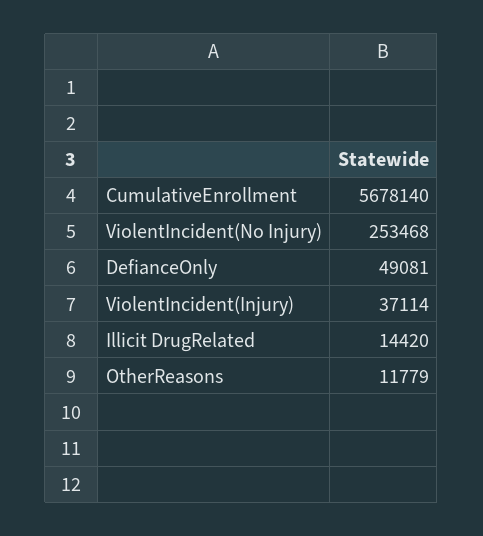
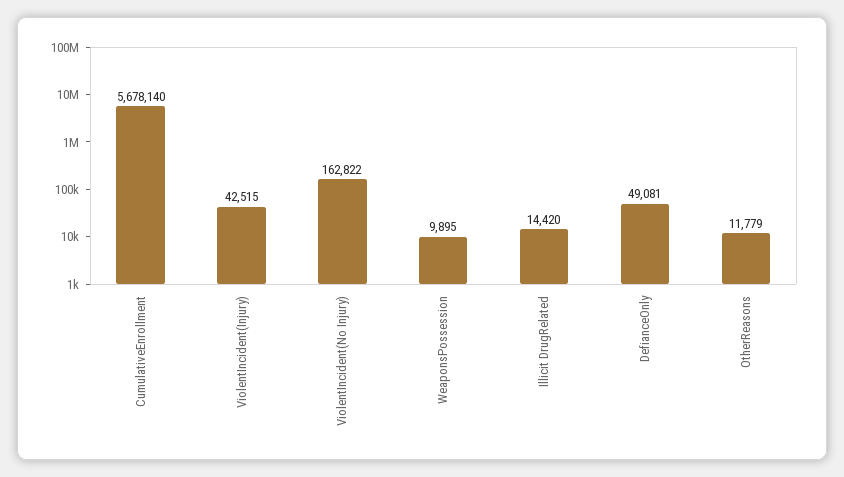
  {
    "CumulativeEnrollment": 5678140,
-   "ViolentIncident(No Injury)": 253468,
+   "ViolentIncident(No Injury)": 162822,
    "DefianceOnly": 49081,
-   "ViolentIncident(Injury)": 37114,
+   "ViolentIncident(Injury)": 42515,
    "Illicit DrugRelated": 14420,
-   "OtherReasons": 11779
+   "OtherReasons": 11779,
+   "WeaponsPossession": 9895
  }

